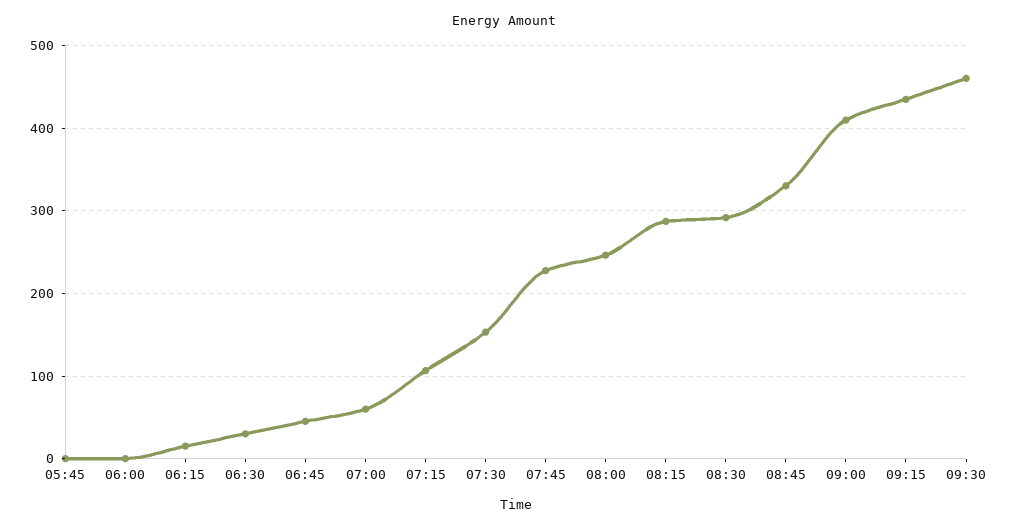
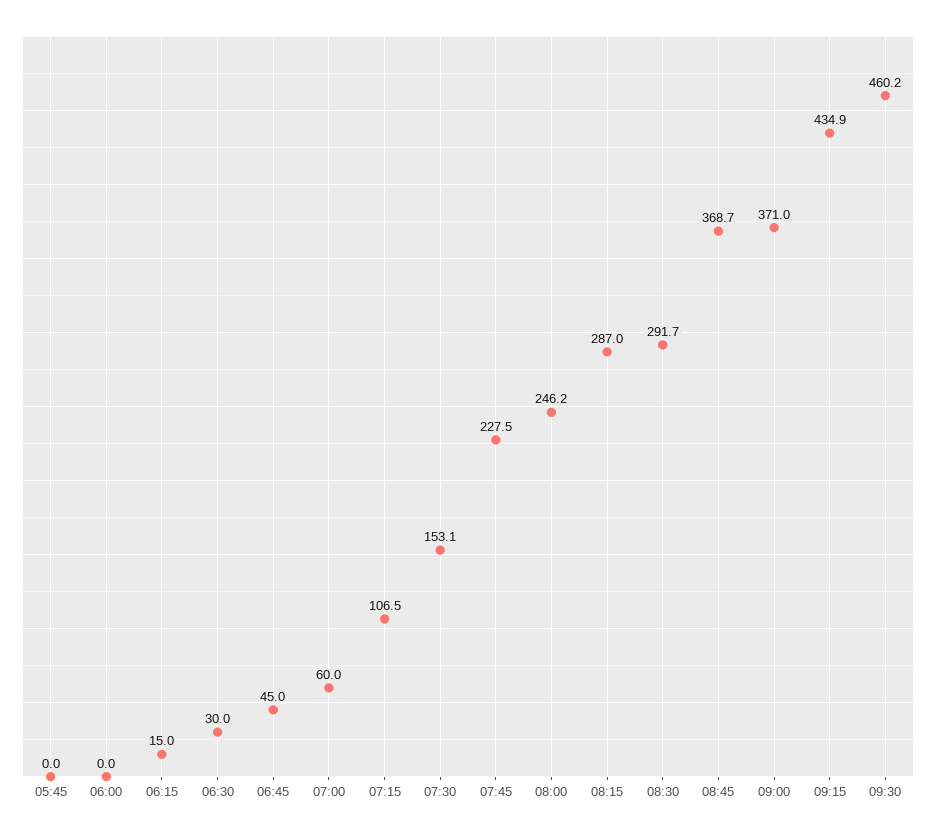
  {
    "05:45": 0,
    "06:00": 0,
    "06:15": 15,
    "06:30": 30,
    "06:45": 45,
    "07:00": 60,
    "07:15": 106.5,
    "07:30": 153.1,
    "07:45": 227.5,
    "08:00": 246.2,
    "08:15": 287,
    "08:30": 291.7,
-   "08:45": 330,
+   "08:45": 368.7,
-   "09:00": 410,
+   "09:00": 371,
    "09:15": 434.9,
    "09:30": 460.2
  }

